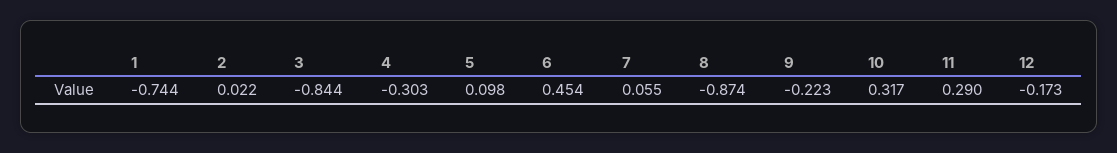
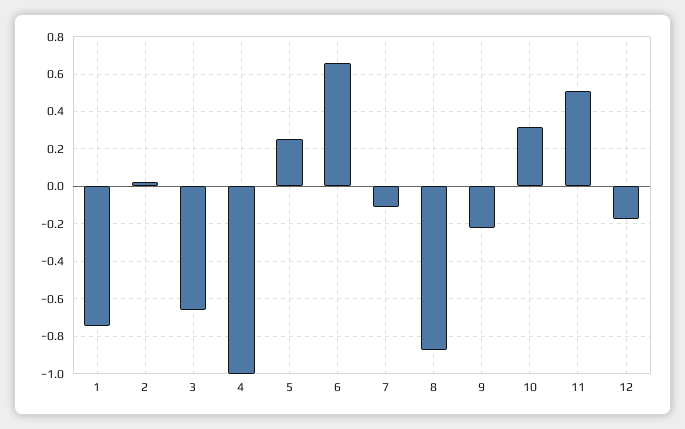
  {
    "1": -0.744,
    "2": 0.022,
-   "3": -0.844,
+   "3": -0.65,
-   "4": -0.303,
+   "4": -1,
-   "5": 0.098,
+   "5": 0.25,
-   "6": 0.454,
+   "6": 0.65,
-   "7": 0.055,
+   "7": -0.1,
    "8": -0.874,
    "9": -0.223,
    "10": 0.317,
-   "11": 0.29,
+   "11": 0.5,
    "12": -0.173
  }

